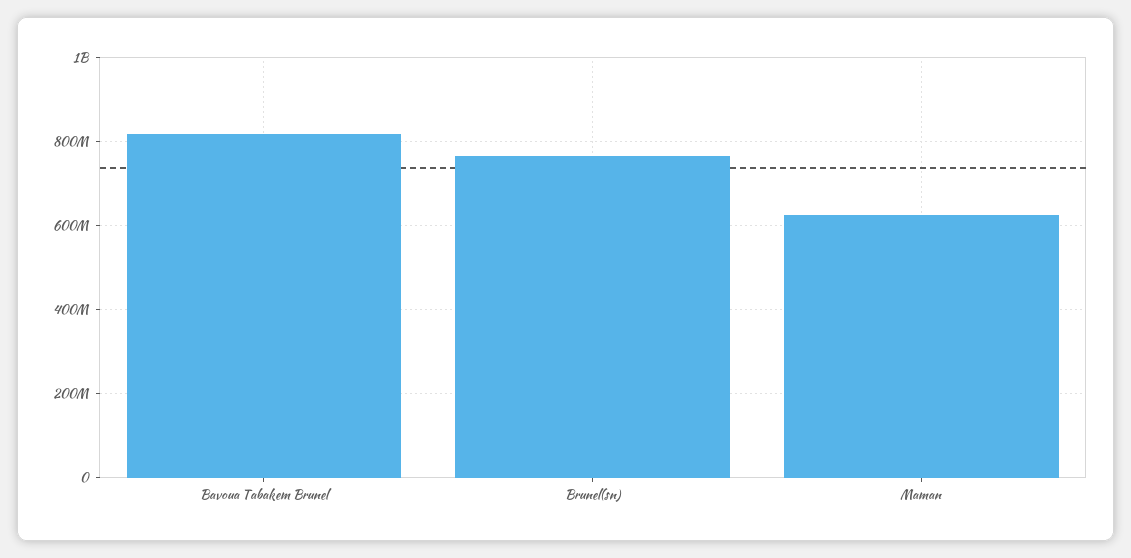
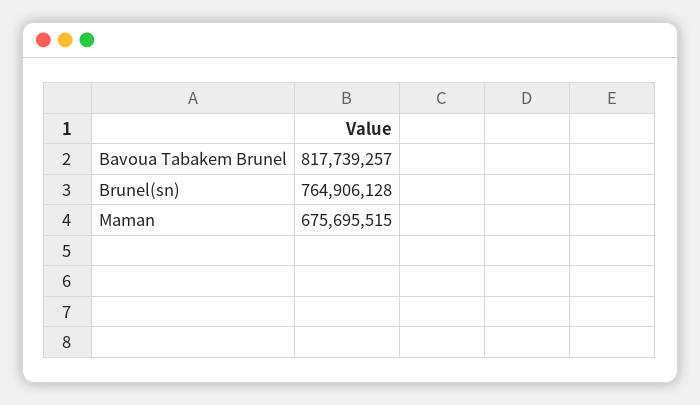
  {
    "Bavoua Tabakem Brunel": 817739257,
    "Brunel(sn)": 764906128,
-   "Maman": 620000000
+   "Maman": 675695515
  }

